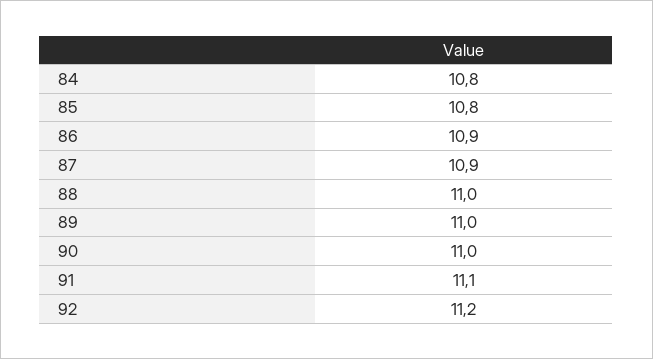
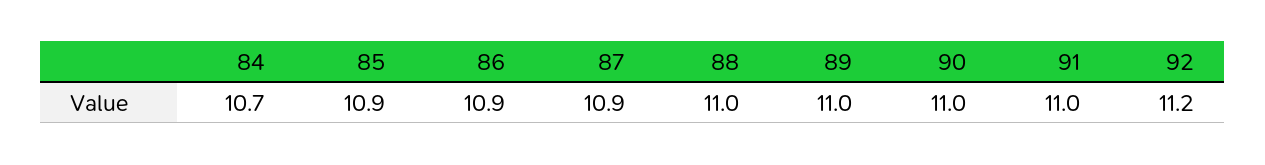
  {
-   "84": 10.8,
+   "84": 10.7,
-   "85": 10.8,
+   "85": 10.9,
    "86": 10.9,
    "87": 10.9,
    "88": 11,
    "89": 11,
    "90": 11,
-   "91": 11.1,
+   "91": 11,
    "92": 11.2
  }

